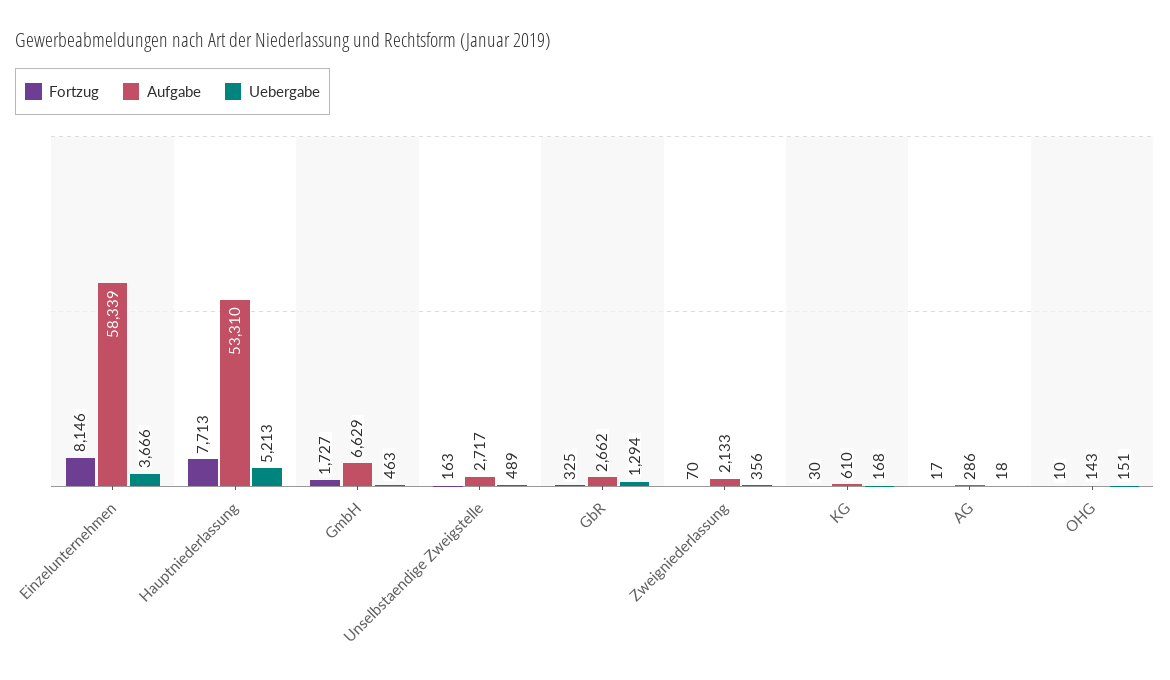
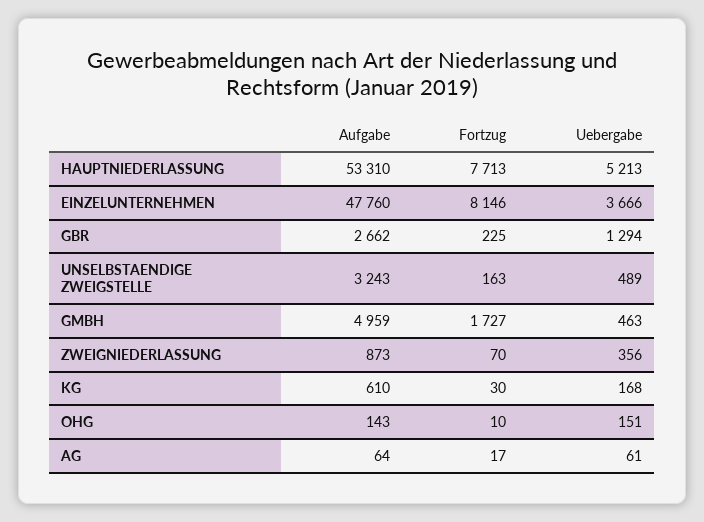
  {
    "Fortzug": {
      "Einzelunternehmen": 8146,
      "Hauptniederlassung": 7713,
      "GmbH": 1727,
      "Unselbstaendige Zweigstelle": 163,
-     "GbR": 325,
+     "GbR": 225,
      "Zweigniederlassung": 70,
      "KG": 30,
      "AG": 17,
      "OHG": 10
    },
    "Aufgabe": {
-     "Einzelunternehmen": 58339,
+     "Einzelunternehmen": 47760,
      "Hauptniederlassung": 53310,
-     "GmbH": 6629,
+     "GmbH": 4959,
-     "Unselbstaendige Zweigstelle": 2717,
+     "Unselbstaendige Zweigstelle": 3243,
      "GbR": 2662,
-     "Zweigniederlassung": 2133,
+     "Zweigniederlassung": 873,
      "KG": 610,
-     "AG": 286,
+     "AG": 64,
      "OHG": 143
    },
    "Uebergabe": {
      "Einzelunternehmen": 3666,
      "Hauptniederlassung": 5213,
      "GmbH": 463,
      "Unselbstaendige Zweigstelle": 489,
      "GbR": 1294,
      "Zweigniederlassung": 356,
      "KG": 168,
-     "AG": 18,
+     "AG": 61,
      "OHG": 151
    }
  }

